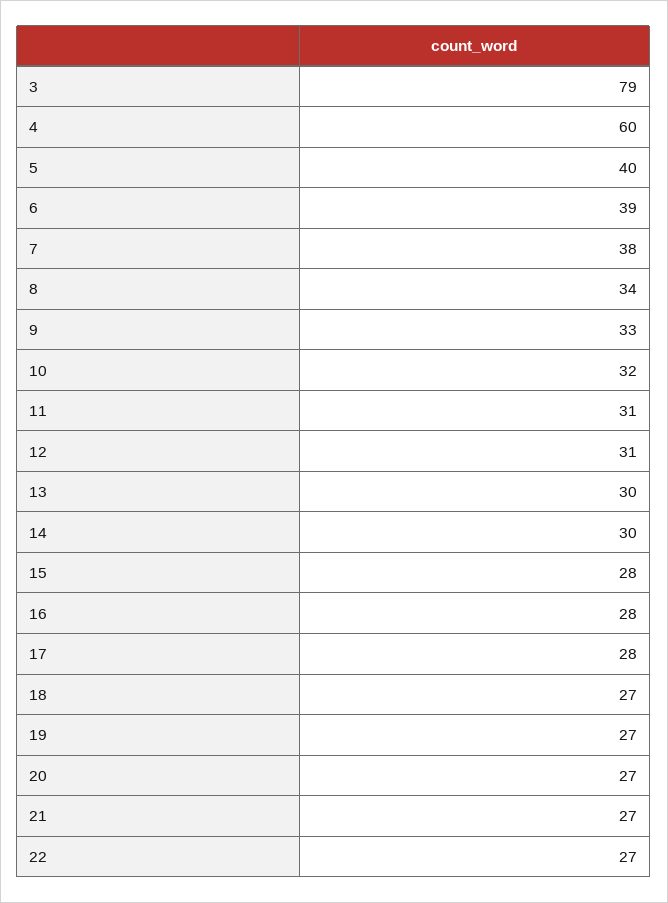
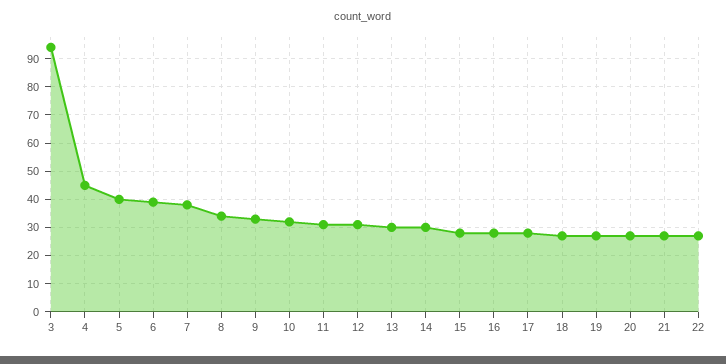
  {
-   "3": 79,
+   "3": 95,
-   "4": 60,
+   "4": 45,
    "5": 40,
    "6": 39,
    "7": 38,
    "8": 34,
    "9": 33,
    "10": 32,
    "11": 31,
    "12": 31,
    "13": 30,
    "14": 30,
    "15": 28,
    "16": 28,
    "17": 28,
    "18": 27,
    "19": 27,
    "20": 27,
    "21": 27,
    "22": 27
  }

